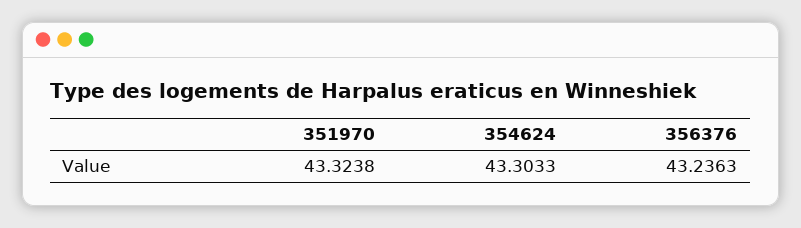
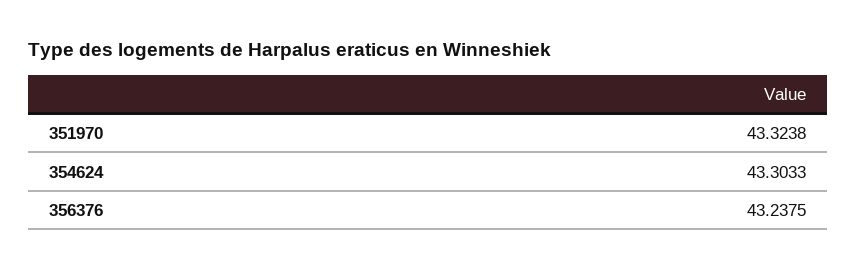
  {
    "351970": 43.3238,
    "354624": 43.3033,
-   "356376": 43.2363
+   "356376": 43.2375
  }

